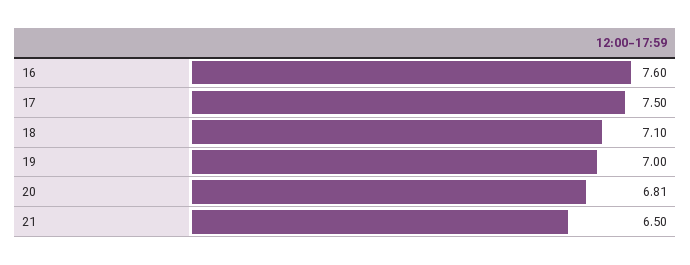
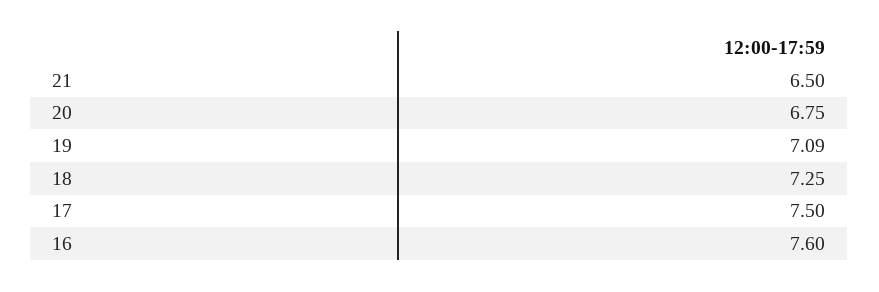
  {
    "16": 7.6,
    "17": 7.5,
-   "18": 7.1,
+   "18": 7.25,
-   "19": 7,
+   "19": 7.09,
-   "20": 6.81,
+   "20": 6.75,
    "21": 6.5
  }

